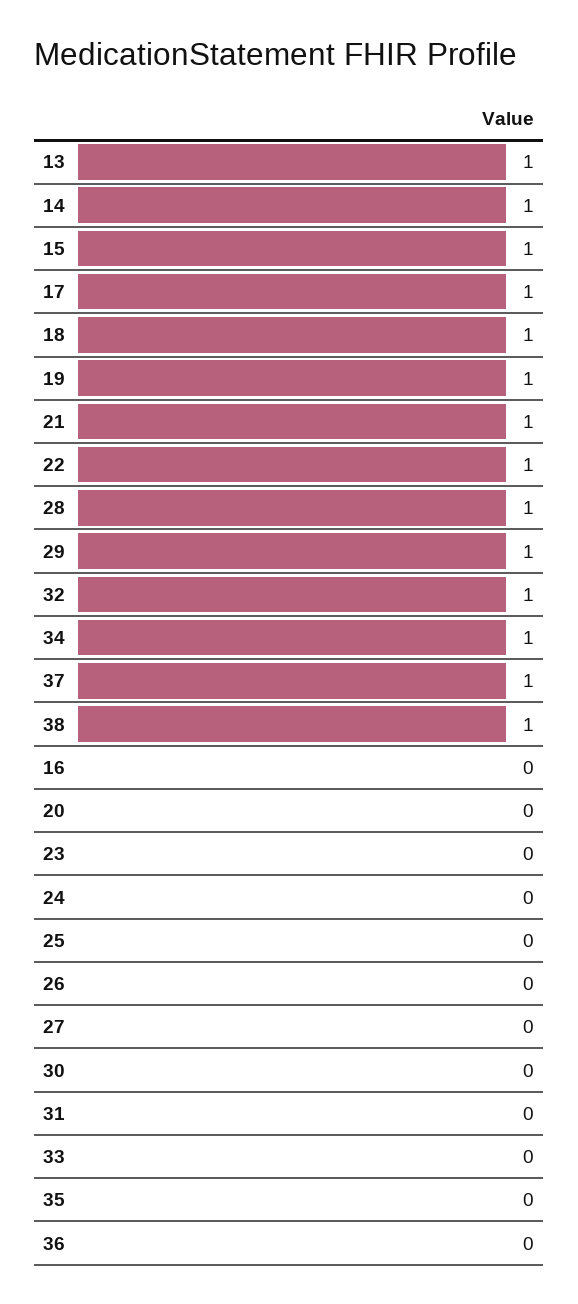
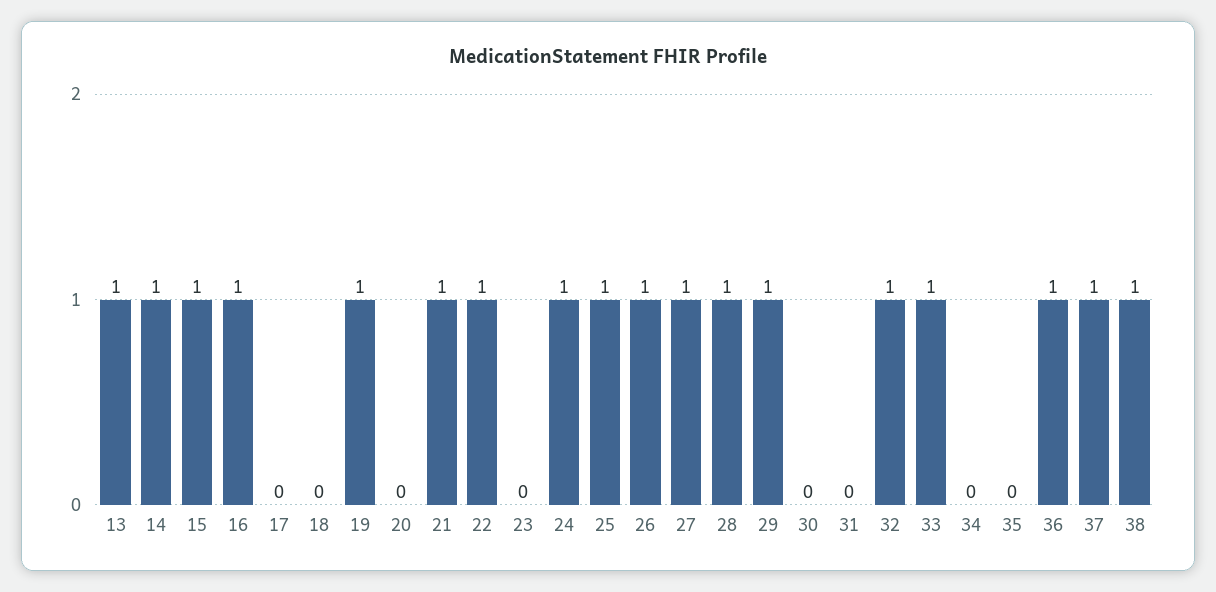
  {
    "13": 1,
    "14": 1,
    "15": 1,
-   "17": 1,
+   "17": 0,
-   "18": 1,
+   "18": 0,
    "19": 1,
    "21": 1,
    "22": 1,
    "28": 1,
    "29": 1,
    "32": 1,
-   "34": 1,
+   "34": 0,
    "37": 1,
    "38": 1,
-   "16": 0,
+   "16": 1,
    "20": 0,
    "23": 0,
-   "24": 0,
+   "24": 1,
-   "25": 0,
+   "25": 1,
-   "26": 0,
+   "26": 1,
-   "27": 0,
+   "27": 1,
    "30": 0,
    "31": 0,
-   "33": 0,
+   "33": 1,
    "35": 0,
-   "36": 0
+   "36": 1
  }

